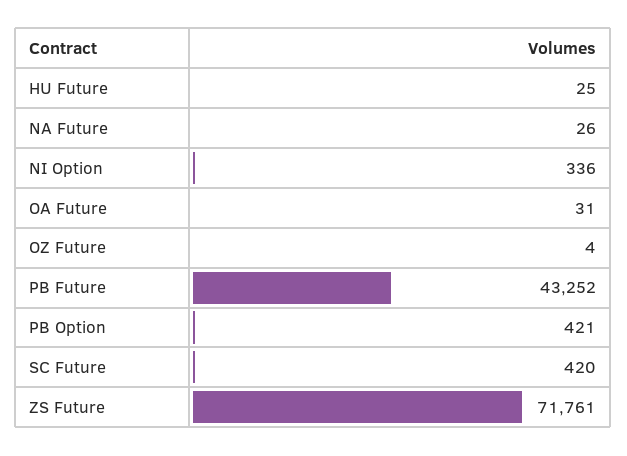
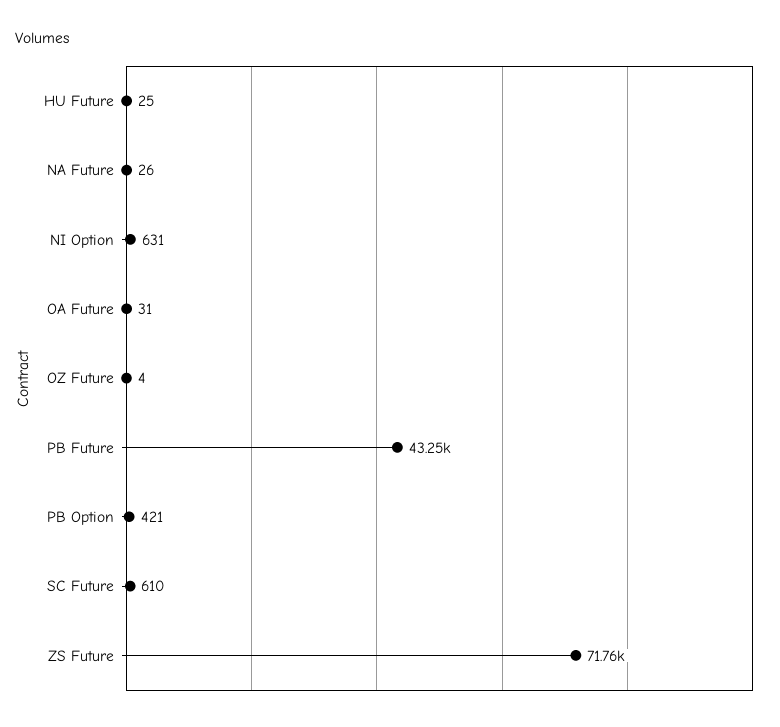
  {
    "HU Future": 25,
    "NA Future": 26,
-   "NI Option": 336,
+   "NI Option": 631,
    "OA Future": 31,
    "OZ Future": 4,
    "PB Future": 43252,
    "PB Option": 421,
-   "SC Future": 420,
+   "SC Future": 610,
    "ZS Future": 71761
  }

